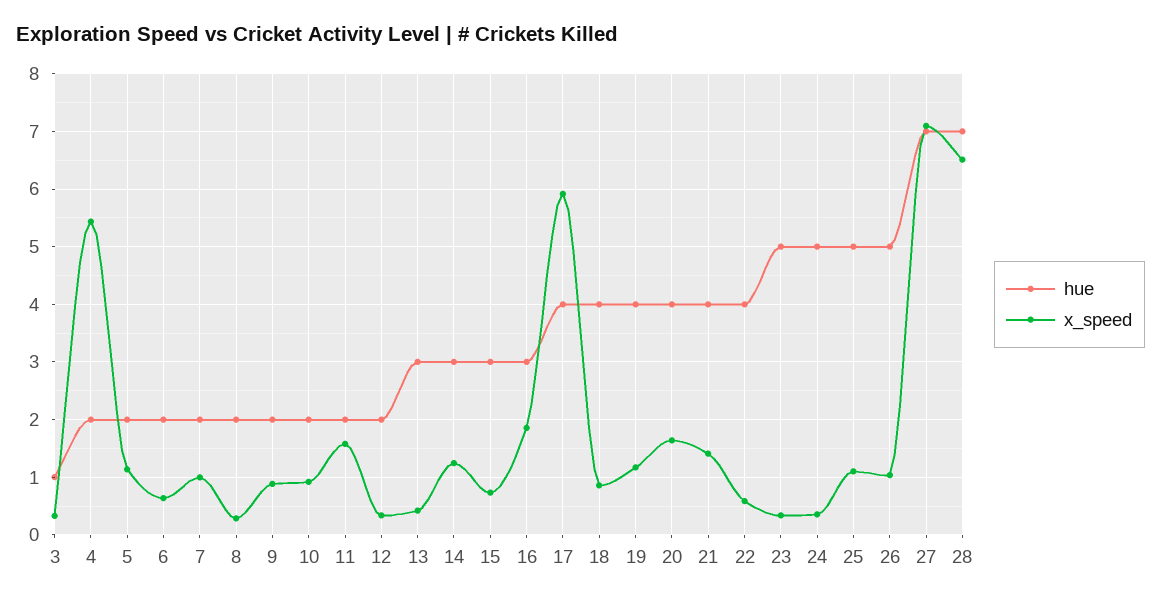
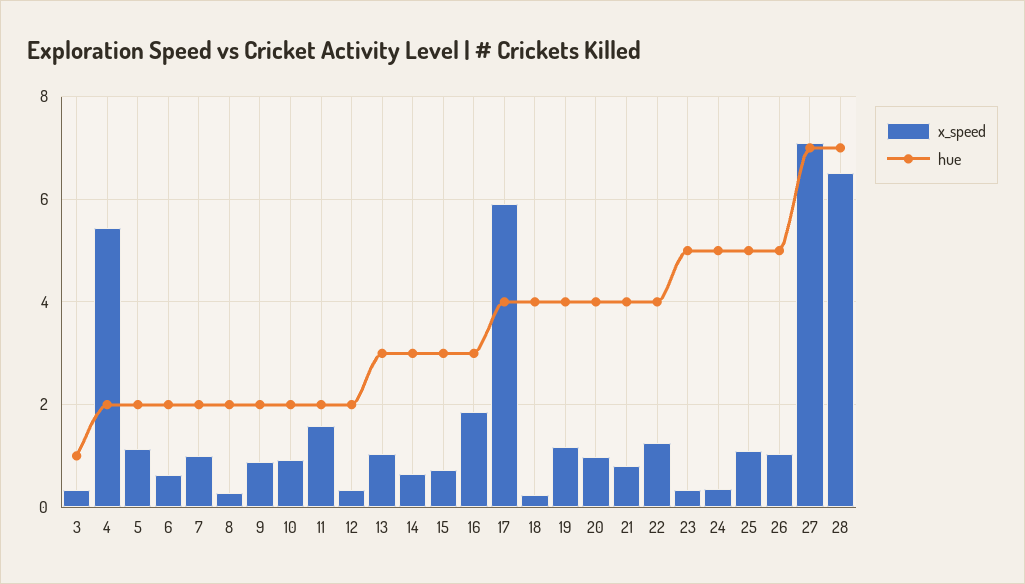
  {
    "hue": {
      "3": 1,
      "4": 2,
      "5": 2,
      "6": 2,
      "7": 2,
      "8": 2,
      "9": 2,
      "10": 2,
      "11": 2,
      "12": 2,
      "13": 3,
      "14": 3,
      "15": 3,
      "16": 3,
      "17": 4,
      "18": 4,
      "19": 4,
      "20": 4,
      "21": 4,
      "22": 4,
      "23": 5,
      "24": 5,
      "25": 5,
      "26": 5,
      "27": 7,
      "28": 7
    },
    "x_speed": {
      "3": 0.4,
      "4": 5.4,
      "5": 1.2,
      "6": 0.6,
      "7": 1,
      "8": 0.2,
      "9": 0.8,
      "10": 1,
      "11": 1.6,
      "12": 0.4,
-     "13": 0.4,
+     "13": 1,
-     "14": 1.2,
+     "14": 0.6,
      "15": 0.8,
      "16": 1.8,
      "17": 6,
-     "18": 0.8,
+     "18": 0.2,
      "19": 1.2,
-     "20": 1.6,
+     "20": 1,
-     "21": 1.4,
+     "21": 0.8,
-     "22": 0.6,
+     "22": 1.2,
      "23": 0.4,
      "24": 0.4,
      "25": 1,
      "26": 1,
      "27": 7,
      "28": 6.6
    }
  }

